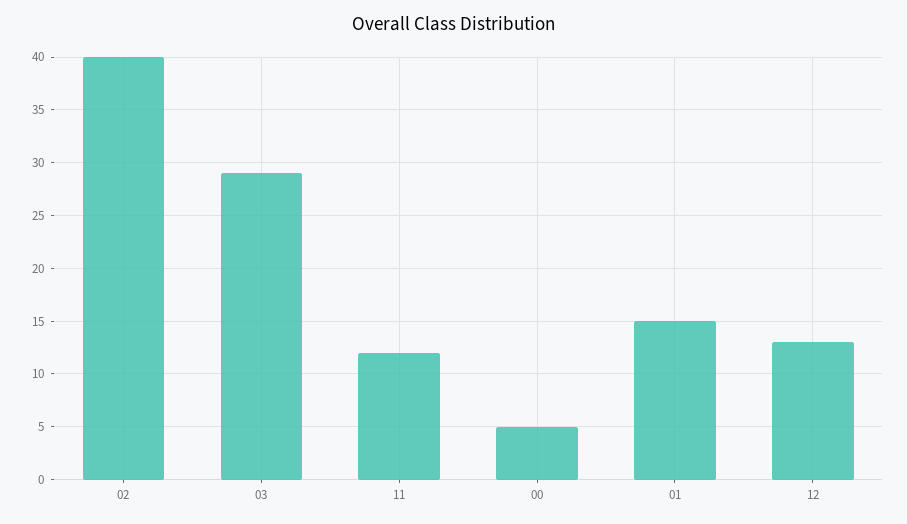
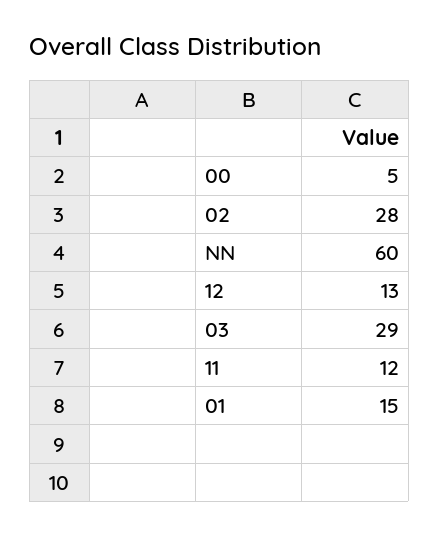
  {
-   "02": 40,
+   "02": 28,
    "03": 29,
    "11": 12,
    "00": 5,
    "01": 15,
-   "12": 13
+   "12": 13,
+   "NN": 60
  }

